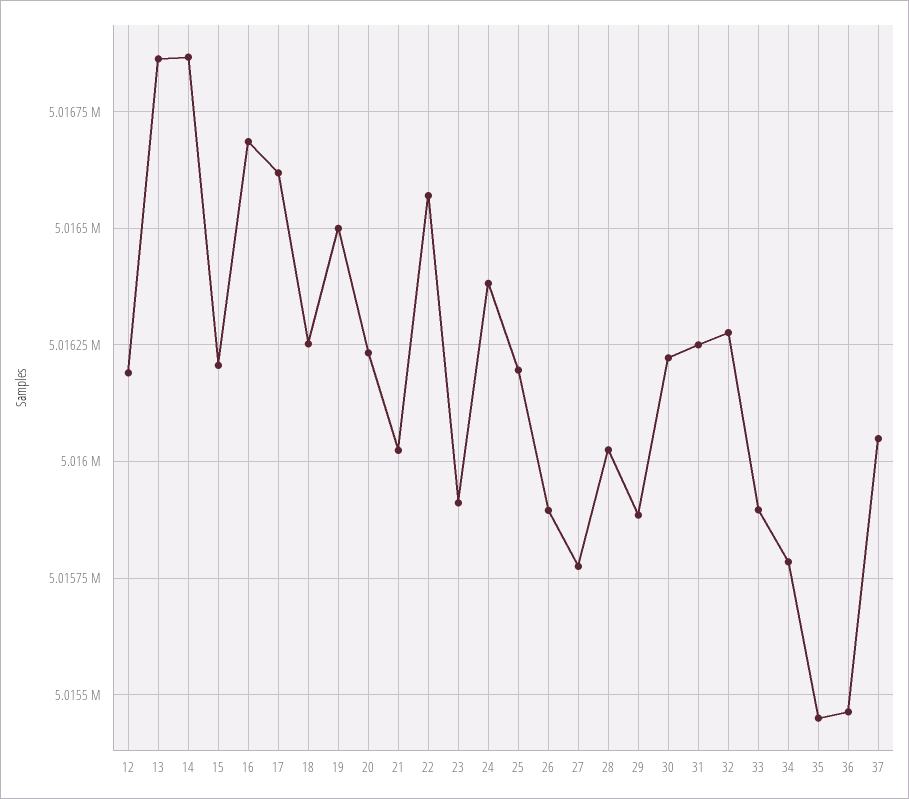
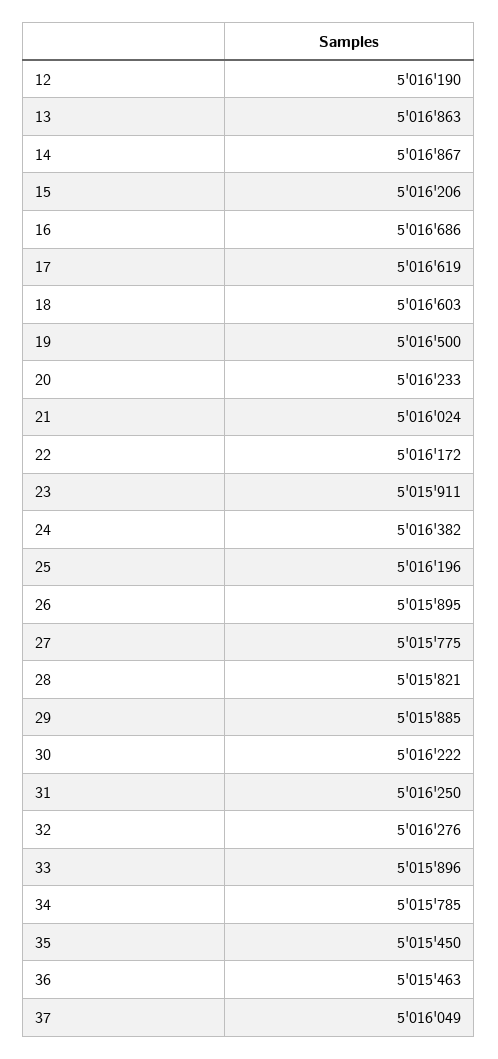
  {
    "12": 5016190,
    "13": 5016863,
    "14": 5016867,
    "15": 5016206,
    "16": 5016686,
    "17": 5016619,
-   "18": 5016250,
+   "18": 5016603,
    "19": 5016500,
    "20": 5016233,
    "21": 5016024,
-   "22": 5016575,
+   "22": 5016172,
    "23": 5015911,
    "24": 5016382,
    "25": 5016196,
    "26": 5015895,
    "27": 5015775,
-   "28": 5016025,
+   "28": 5015821,
    "29": 5015885,
    "30": 5016222,
    "31": 5016250,
    "32": 5016276,
    "33": 5015896,
    "34": 5015785,
    "35": 5015450,
    "36": 5015463,
    "37": 5016049
  }

